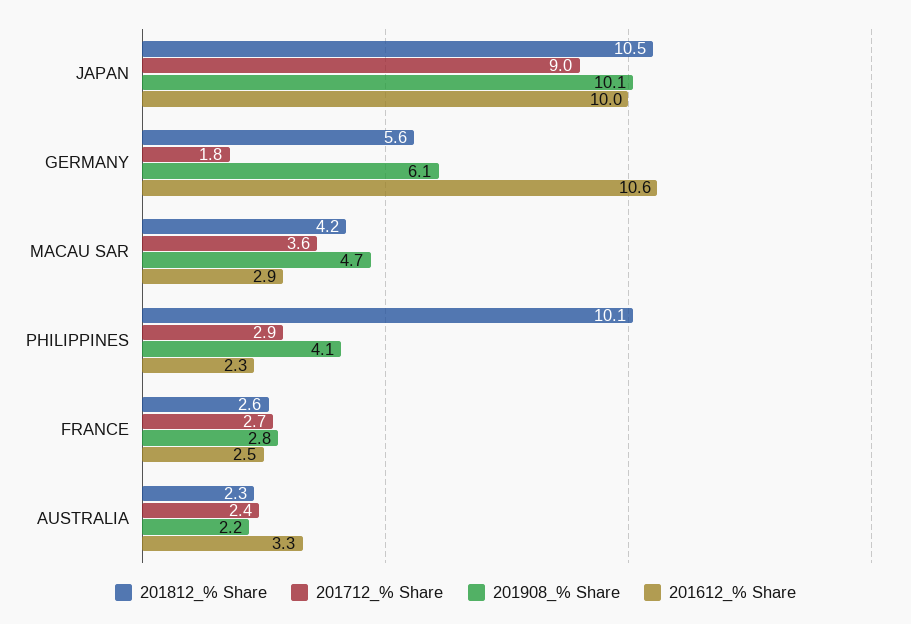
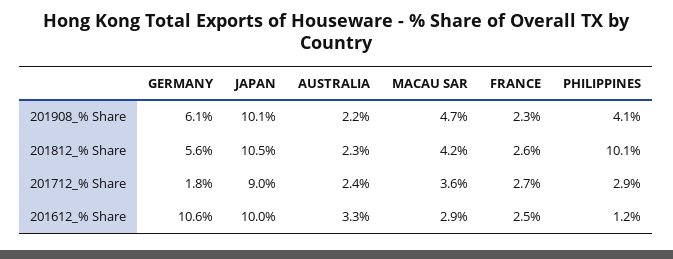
  {
    "201812_% Share": {
      "JAPAN": 10.5,
      "GERMANY": 5.6,
      "MACAU SAR": 4.2,
      "PHILIPPINES": 10.1,
      "FRANCE": 2.6,
      "AUSTRALIA": 2.3
    },
    "201712_% Share": {
      "JAPAN": 9,
      "GERMANY": 1.8,
      "MACAU SAR": 3.6,
      "PHILIPPINES": 2.9,
      "FRANCE": 2.7,
      "AUSTRALIA": 2.4
    },
    "201908_% Share": {
      "JAPAN": 10.1,
      "GERMANY": 6.1,
      "MACAU SAR": 4.7,
      "PHILIPPINES": 4.1,
-     "FRANCE": 2.8,
+     "FRANCE": 2.3,
      "AUSTRALIA": 2.2
    },
    "201612_% Share": {
      "JAPAN": 10,
      "GERMANY": 10.6,
      "MACAU SAR": 2.9,
-     "PHILIPPINES": 2.3,
+     "PHILIPPINES": 1.2,
      "FRANCE": 2.5,
      "AUSTRALIA": 3.3
    }
  }

